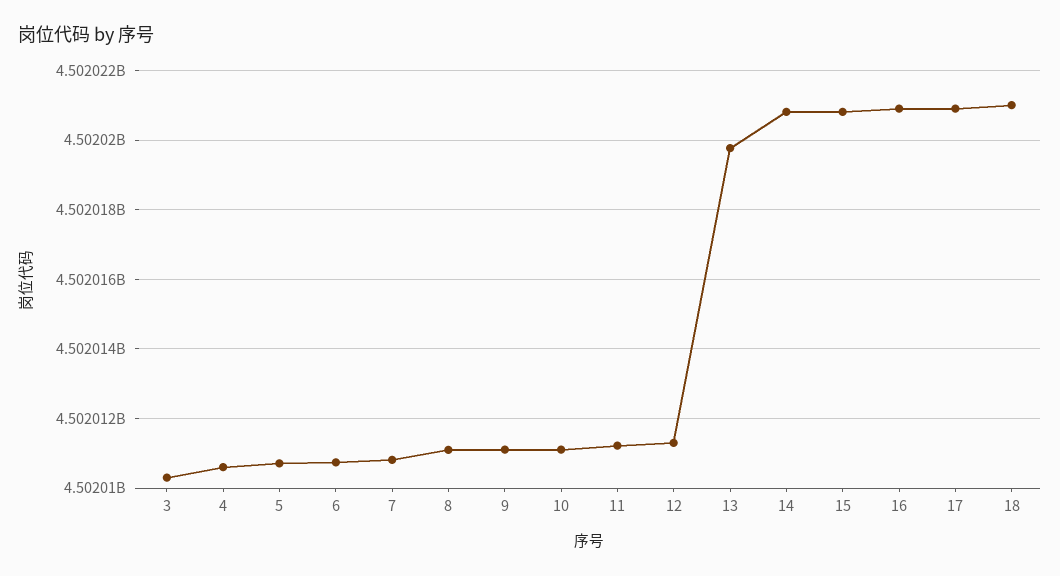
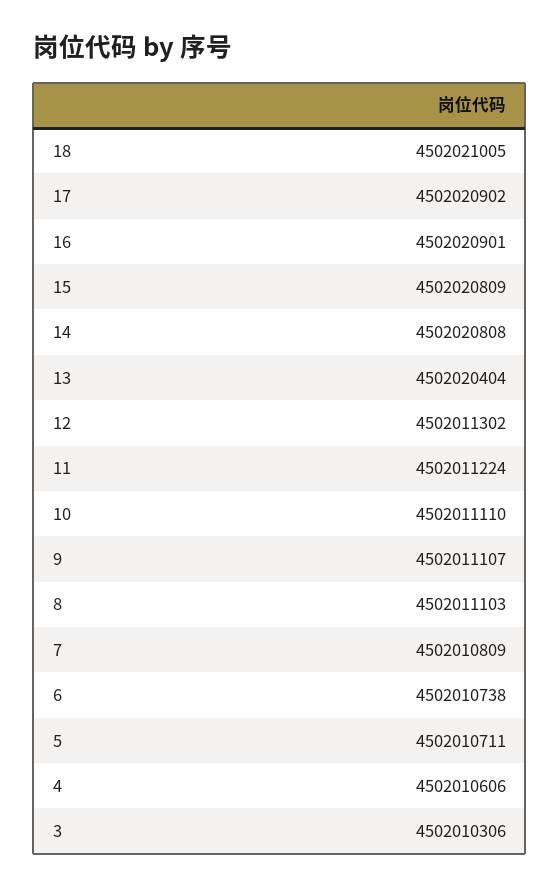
  {
    "3": 4502010306,
    "4": 4502010606,
    "5": 4502010711,
    "6": 4502010738,
    "7": 4502010809,
    "8": 4502011103,
    "9": 4502011107,
    "10": 4502011110,
    "11": 4502011224,
    "12": 4502011302,
-   "13": 4502019800,
+   "13": 4502020404,
    "14": 4502020808,
    "15": 4502020809,
    "16": 4502020901,
    "17": 4502020902,
    "18": 4502021005
  }

